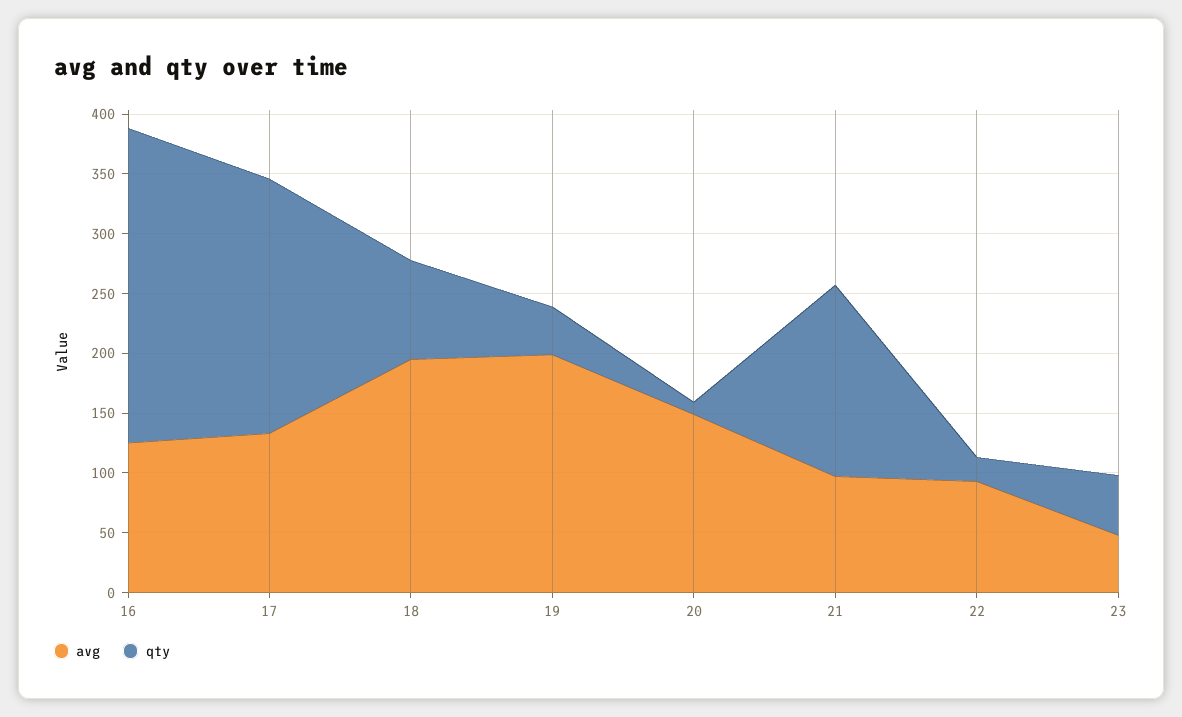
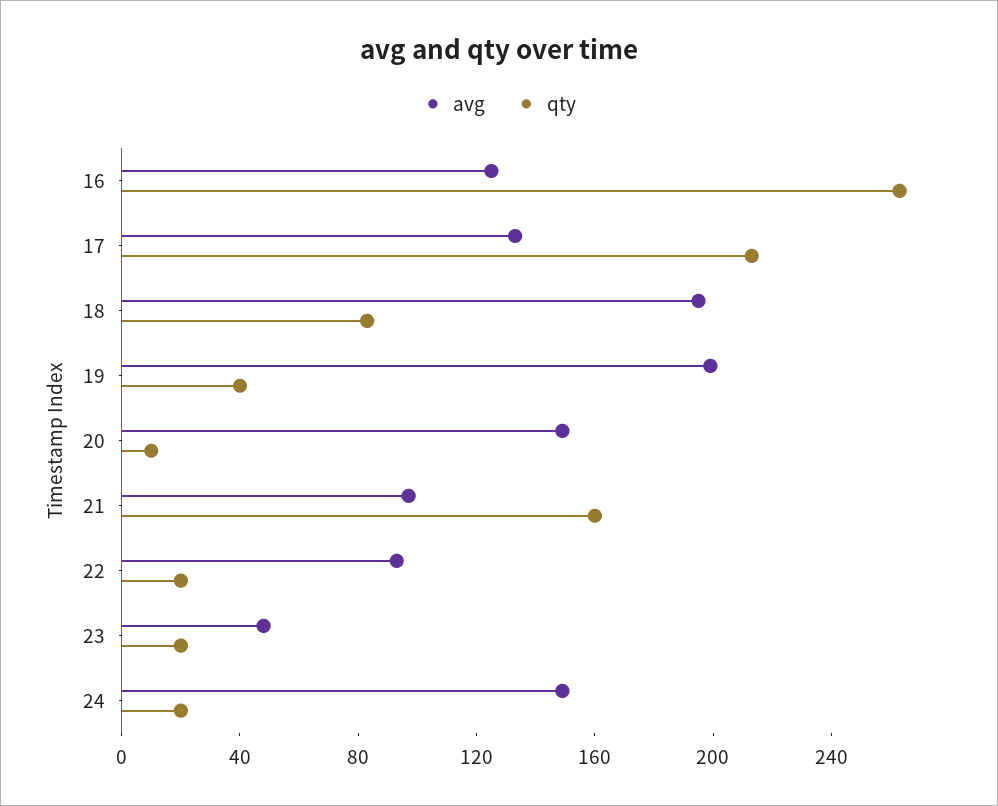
  {
    "avg": {
      "16": 130,
      "17": 130,
      "18": 200,
      "19": 200,
      "20": 150,
      "21": 100,
      "22": 90,
-     "23": 50
+     "23": 50,
+     "24": 150
    },
    "qty": {
      "16": 260,
      "17": 210,
      "18": 80,
      "19": 40,
      "20": 10,
      "21": 160,
      "22": 20,
-     "23": 50
+     "23": 20,
+     "24": 20
    }
  }

